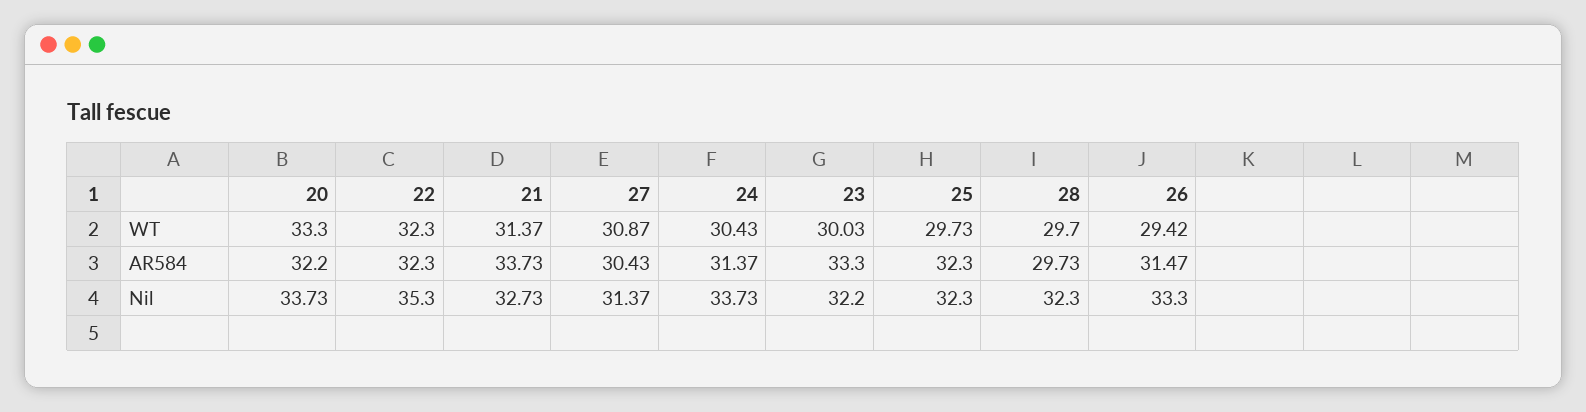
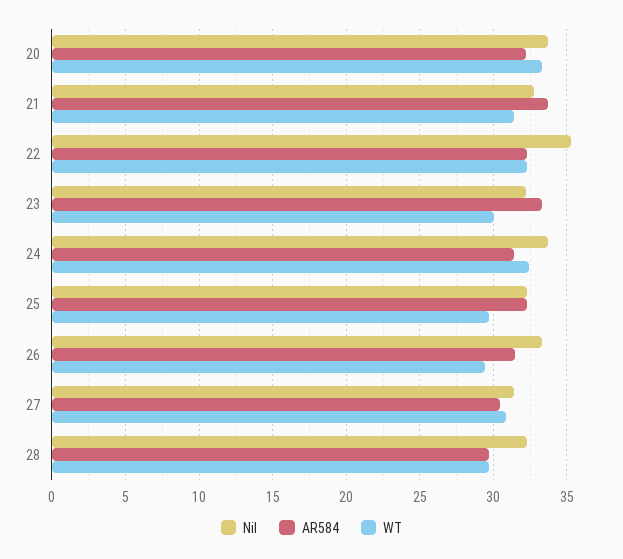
  {
    "WT": {
      "20": 33.3,
      "22": 32.3,
      "21": 31.37,
      "27": 30.87,
-     "24": 30.43,
+     "24": 32.5,
      "23": 30.03,
      "25": 29.73,
      "28": 29.7,
      "26": 29.42
    },
    "AR584": {
      "20": 32.2,
      "22": 32.3,
      "21": 33.73,
      "27": 30.43,
      "24": 31.37,
      "23": 33.3,
      "25": 32.3,
      "28": 29.73,
      "26": 31.47
    },
    "Nil": {
      "20": 33.73,
      "22": 35.3,
      "21": 32.73,
      "27": 31.37,
      "24": 33.73,
      "23": 32.2,
      "25": 32.3,
      "28": 32.3,
      "26": 33.3
    }
  }

